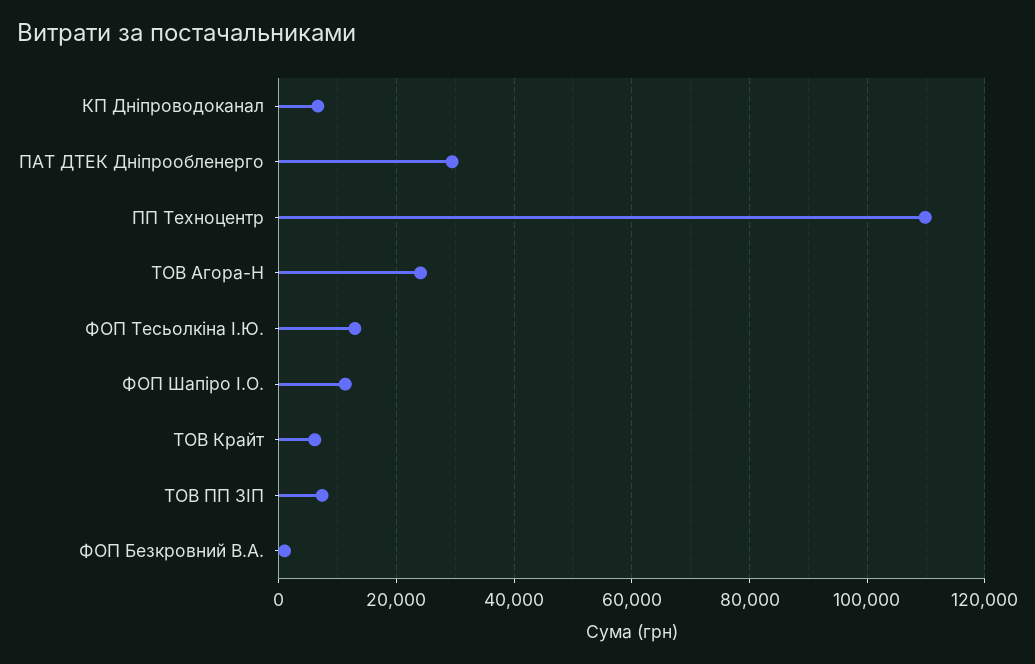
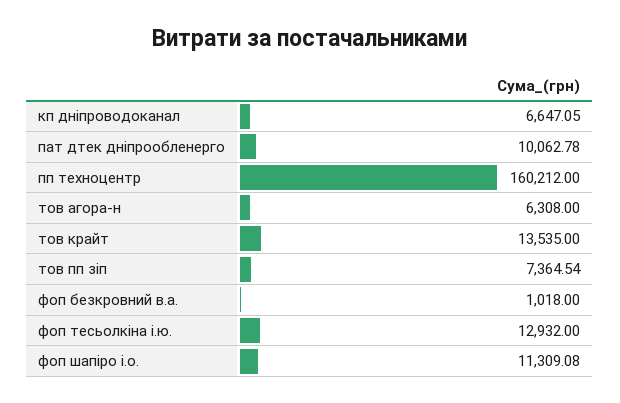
  {
    "КП Дніпроводоканал": 6647.05,
-   "ПАТ ДТЕК Дніпрообленерго": 30000,
+   "ПАТ ДТЕК Дніпрообленерго": 10062.78,
-   "ПП Техноцентр": 110000,
+   "ПП Техноцентр": 160212,
-   "ТОВ Агора-Н": 24000,
+   "ТОВ Агора-Н": 6308,
    "ФОП Тесьолкіна І.Ю.": 12932,
    "ФОП Шапіро І.О.": 11309.08,
-   "ТОВ Крайт": 6000,
+   "ТОВ Крайт": 13535,
    "ТОВ ПП ЗІП": 7364.54,
    "ФОП Безкровний В.А.": 1018
  }

